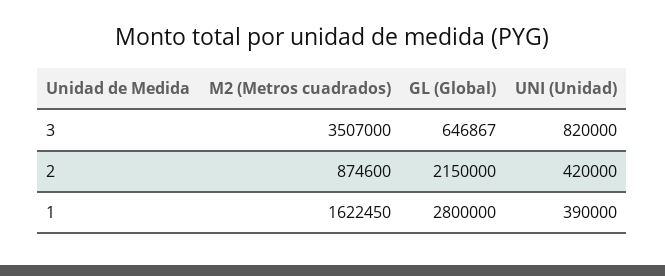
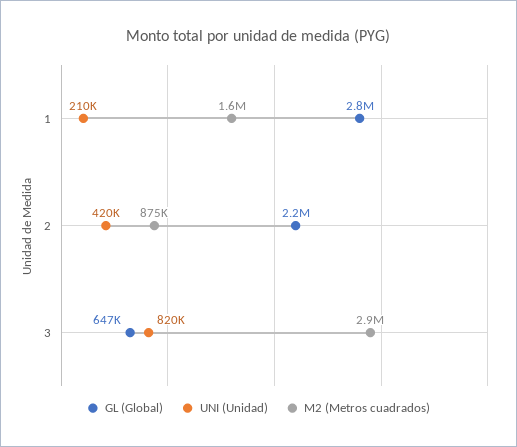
  {
    "M2 (Metros cuadrados)": {
-     "3": 3507000,
+     "3": 2900000,
      "2": 874600,
      "1": 1622450
    },
    "GL (Global)": {
      "3": 646867,
      "2": 2150000,
      "1": 2800000
    },
    "UNI (Unidad)": {
      "3": 820000,
      "2": 420000,
-     "1": 390000
+     "1": 210000
    }
  }

